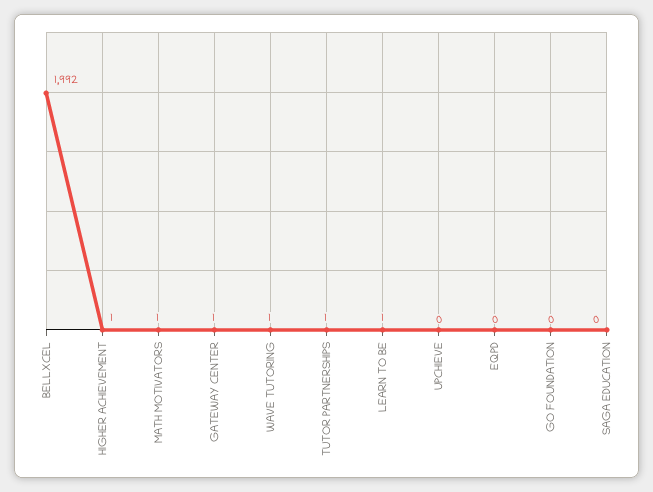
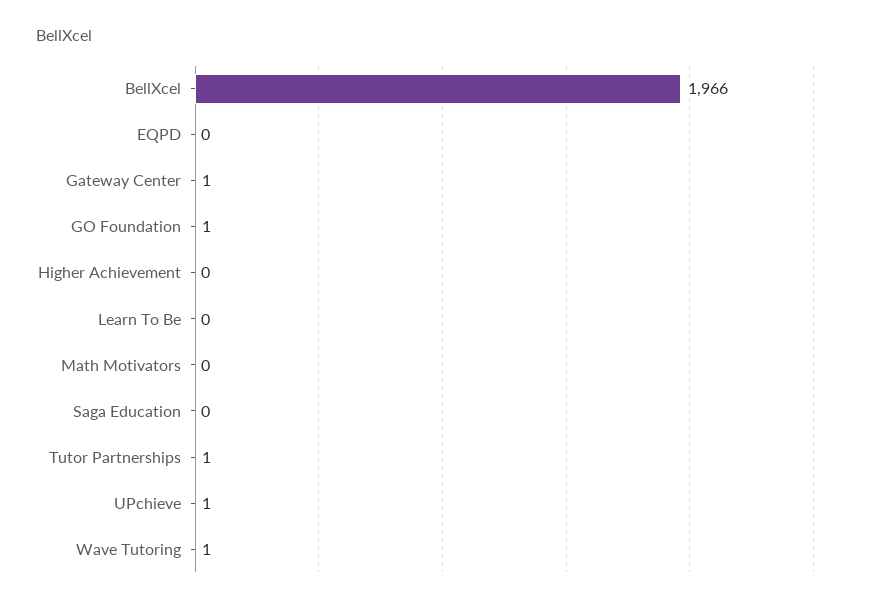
  {
-   "BELLXCEL": 1992,
+   "BELLXCEL": 1966,
-   "HIGHER ACHIEVEMENT": 1,
+   "HIGHER ACHIEVEMENT": 0,
-   "MATH MOTIVATORS": 1,
+   "MATH MOTIVATORS": 0,
    "GATEWAY CENTER": 1,
    "WAVE TUTORING": 1,
    "TUTOR PARTNERSHIPS": 1,
-   "LEARN TO BE": 1,
+   "LEARN TO BE": 0,
-   "UPCHIEVE": 0,
+   "UPCHIEVE": 1,
    "EQPD": 0,
-   "GO FOUNDATION": 0,
+   "GO FOUNDATION": 1,
    "SAGA EDUCATION": 0
  }

